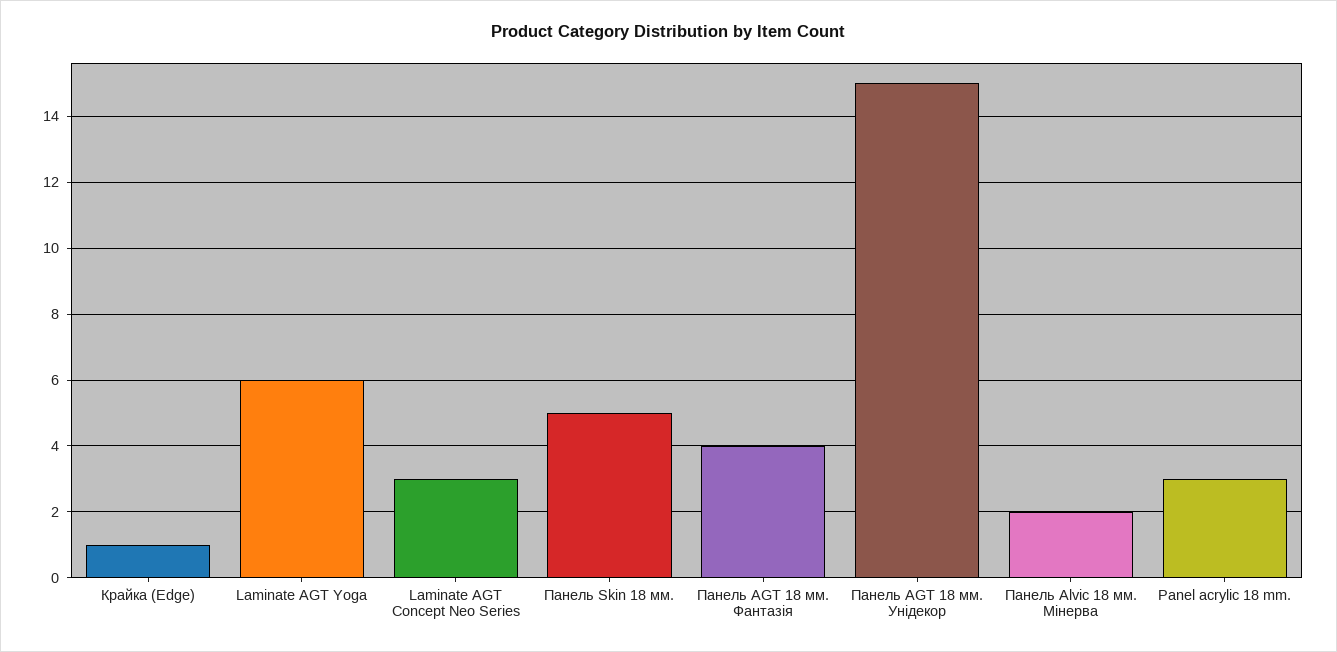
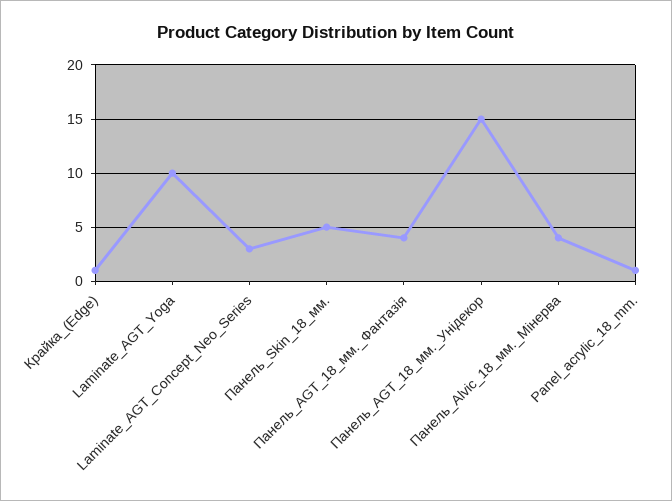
  {
    "Крайка (Edge)": 1,
-   "Laminate AGT Yoga": 6,
+   "Laminate AGT Yoga": 10,
    "Laminate AGT Concept Neo Series": 3,
    "Панель Skin 18 мм.": 5,
    "Панель AGT 18 мм. Фантазія": 4,
    "Панель AGT 18 мм. Унідекор": 15,
-   "Панель Alvic 18 мм. Мінерва": 2,
+   "Панель Alvic 18 мм. Мінерва": 4,
-   "Panel acrylic 18 mm.": 3
+   "Panel acrylic 18 mm.": 1
  }

